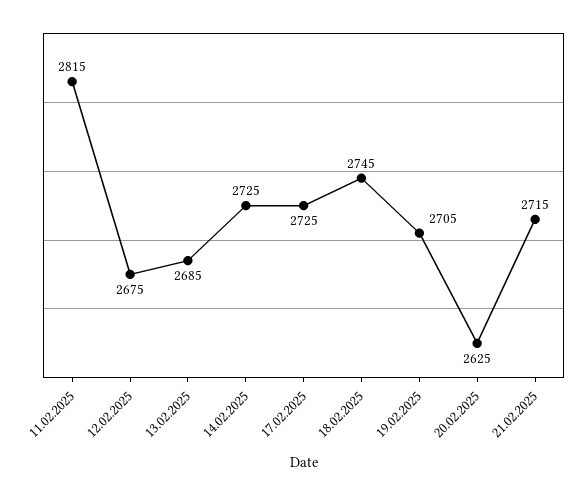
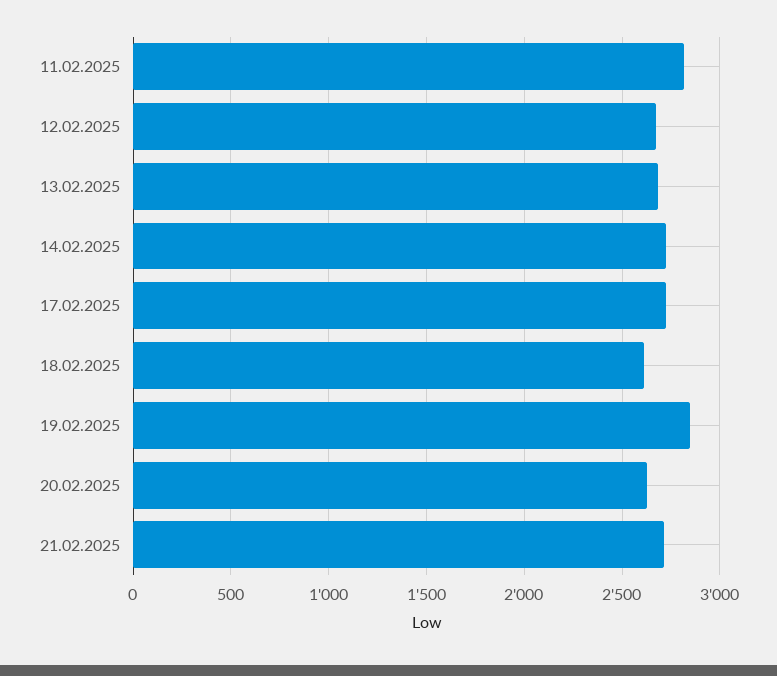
  {
    "11.02.2025": 2815,
    "12.02.2025": 2675,
    "13.02.2025": 2685,
    "14.02.2025": 2725,
    "17.02.2025": 2725,
-   "18.02.2025": 2745,
+   "18.02.2025": 2600,
-   "19.02.2025": 2705,
+   "19.02.2025": 2850,
    "20.02.2025": 2625,
    "21.02.2025": 2715
  }

